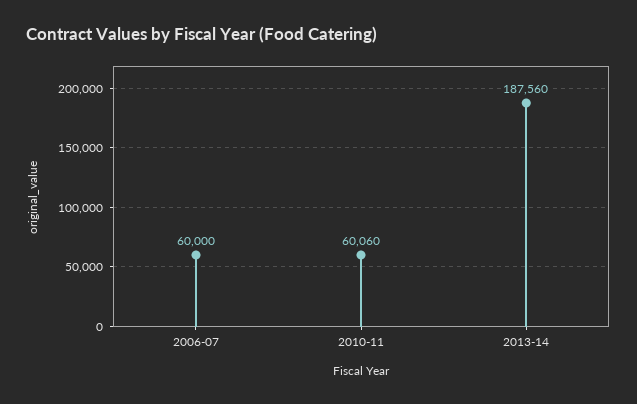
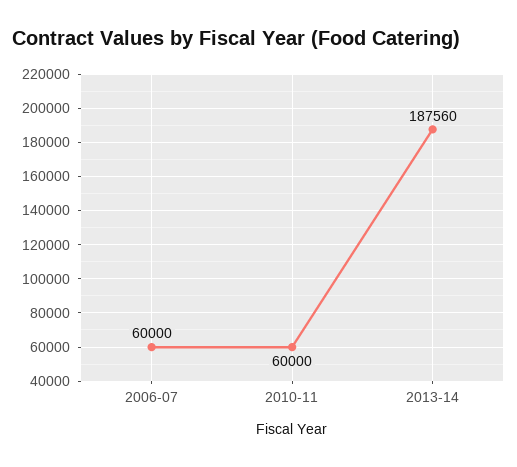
  {
    "2006-07": 60000,
-   "2010-11": 60060,
+   "2010-11": 60000,
    "2013-14": 187560
  }

